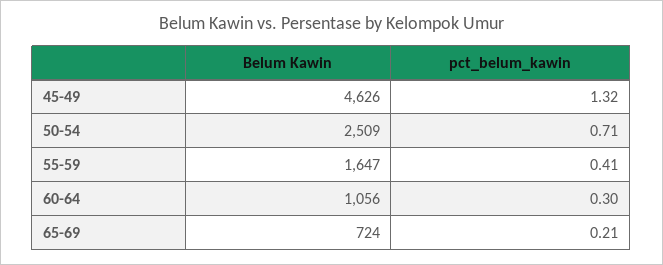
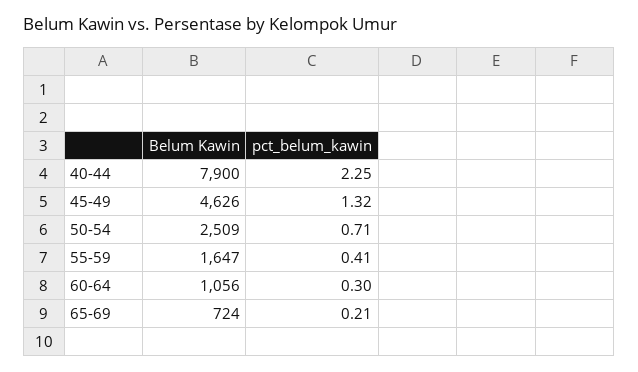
  {
    "Belum Kawin": {
      "45-49": 4626,
      "50-54": 2509,
      "55-59": 1647,
      "60-64": 1056,
-     "65-69": 724
+     "65-69": 724,
+     "40-44": 7900
    },
    "pct_belum_kawin": {
      "45-49": 1.32,
      "50-54": 0.71,
      "55-59": 0.41,
      "60-64": 0.3,
-     "65-69": 0.21
+     "65-69": 0.21,
+     "40-44": 2.25
    }
  }

